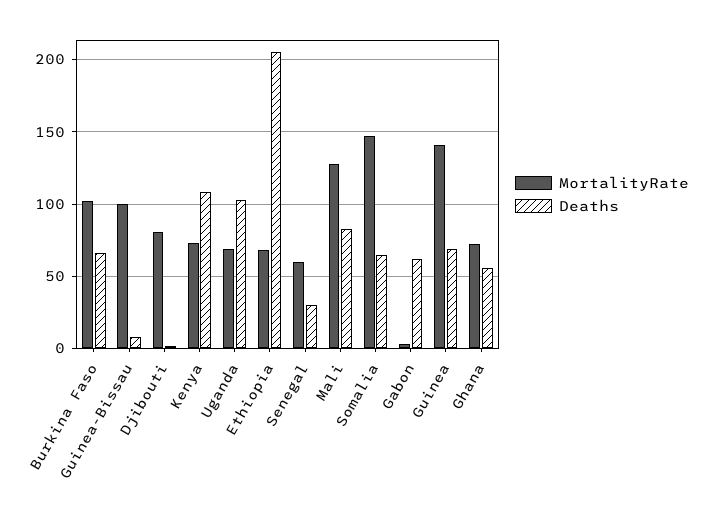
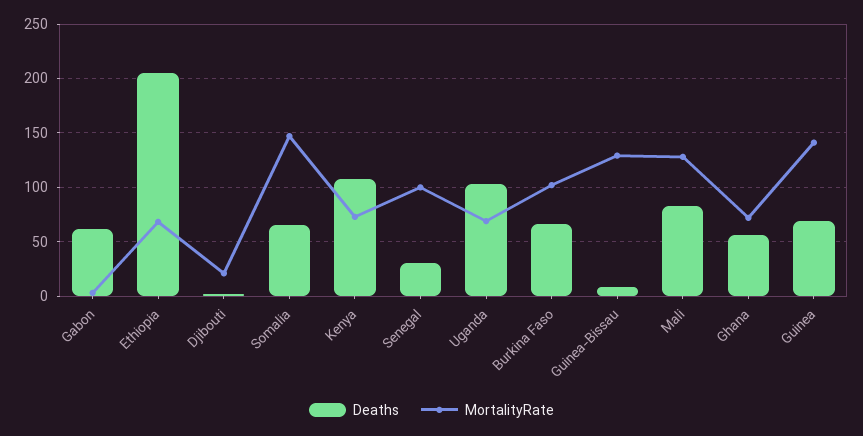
  {
    "MortalityRate": {
      "Burkina Faso": 100,
-     "Guinea-Bissau": 100,
+     "Guinea-Bissau": 130,
-     "Djibouti": 80,
+     "Djibouti": 20,
      "Kenya": 75,
      "Uganda": 70,
      "Ethiopia": 70,
-     "Senegal": 60,
+     "Senegal": 100,
      "Mali": 130,
      "Somalia": 145,
      "Gabon": 5,
      "Guinea": 140,
      "Ghana": 70
    },
    "Deaths": {
      "Burkina Faso": 65,
      "Guinea-Bissau": 10,
      "Djibouti": 0,
      "Kenya": 110,
      "Uganda": 105,
      "Ethiopia": 205,
      "Senegal": 30,
      "Mali": 85,
      "Somalia": 65,
      "Gabon": 60,
      "Guinea": 70,
      "Ghana": 55
    }
  }

